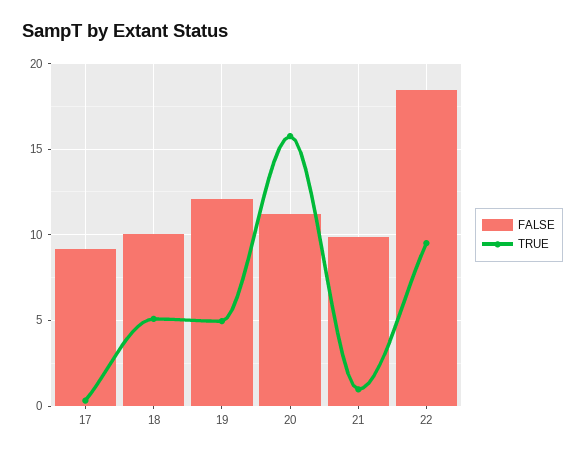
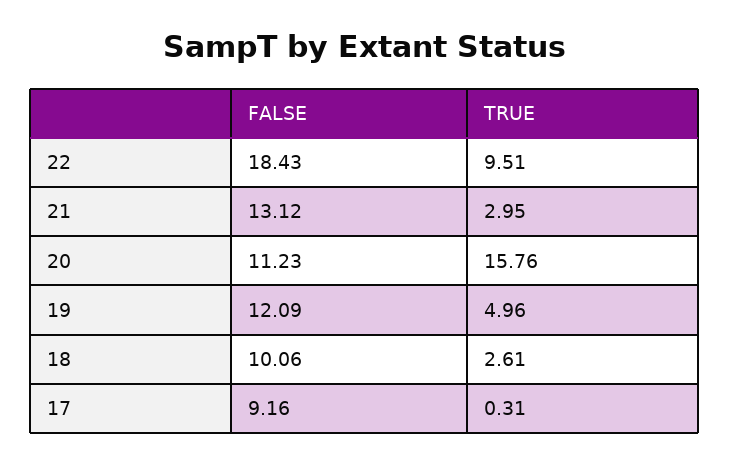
  {
    "FALSE": {
      "17": 9.16,
      "18": 10.06,
      "19": 12.09,
      "20": 11.23,
-     "21": 10,
+     "21": 13.12,
      "22": 18.43
    },
    "TRUE": {
      "17": 0.31,
-     "18": 5,
+     "18": 2.61,
      "19": 4.96,
      "20": 15.76,
-     "21": 1,
+     "21": 2.95,
      "22": 9.51
    }
  }

